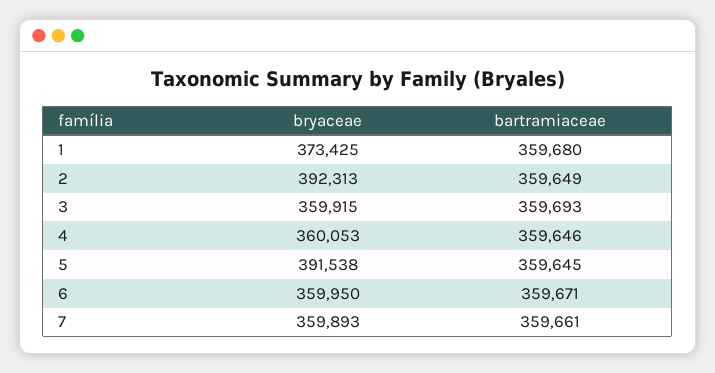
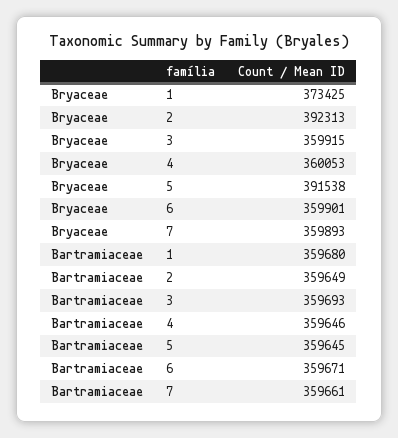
  {
    "bryaceae": {
      "1": 373425,
      "2": 392313,
      "3": 359915,
      "4": 360053,
      "5": 391538,
-     "6": 359950,
+     "6": 359901,
      "7": 359893
    },
    "bartramiaceae": {
      "1": 359680,
      "2": 359649,
      "3": 359693,
      "4": 359646,
      "5": 359645,
      "6": 359671,
      "7": 359661
    }
  }

